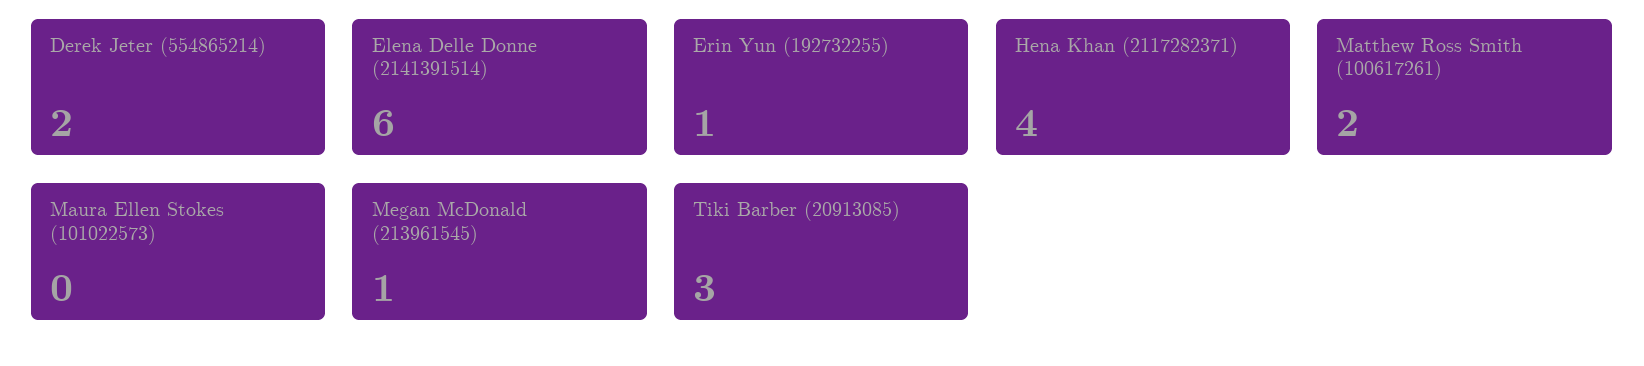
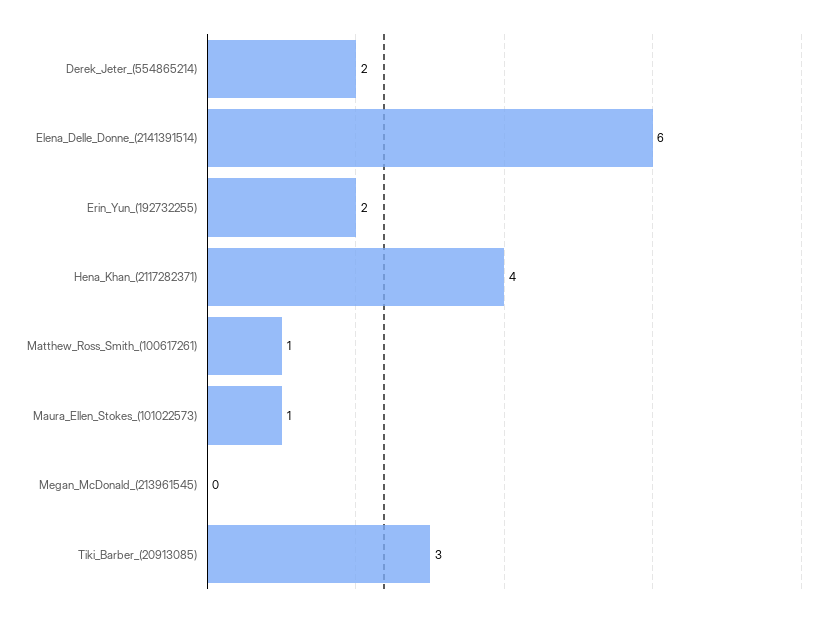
  {
    "Derek Jeter (554865214)": 2,
    "Elena Delle Donne (2141391514)": 6,
-   "Erin Yun (192732255)": 1,
+   "Erin Yun (192732255)": 2,
    "Hena Khan (2117282371)": 4,
-   "Matthew Ross Smith (100617261)": 2,
+   "Matthew Ross Smith (100617261)": 1,
-   "Maura Ellen Stokes (101022573)": 0,
+   "Maura Ellen Stokes (101022573)": 1,
-   "Megan McDonald (213961545)": 1,
+   "Megan McDonald (213961545)": 0,
    "Tiki Barber (20913085)": 3
  }

